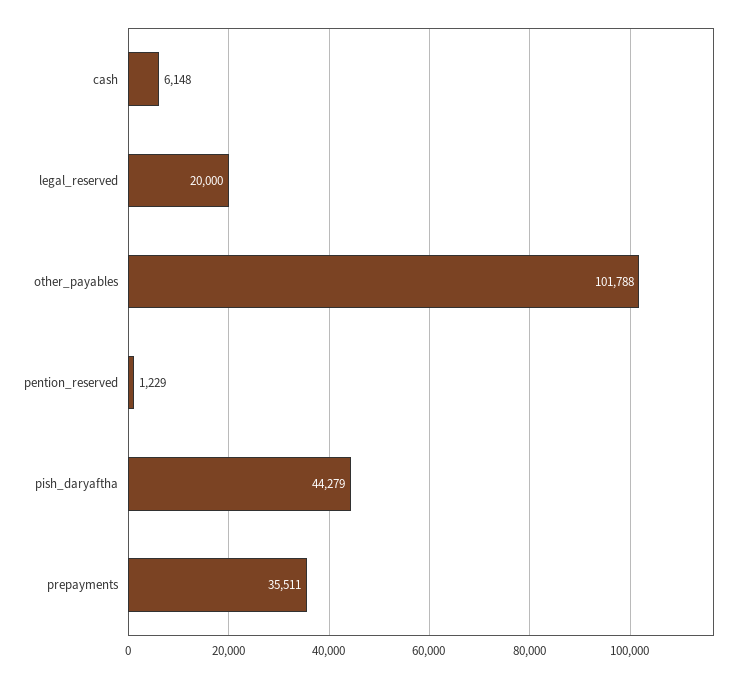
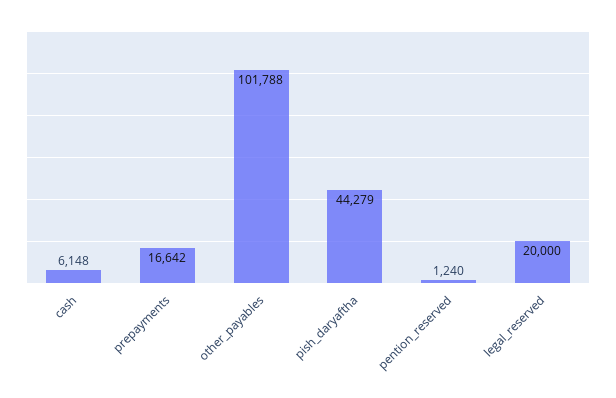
  {
    "cash": 6148,
    "legal_reserved": 20000,
    "other_payables": 101788,
-   "pention_reserved": 1229,
+   "pention_reserved": 1240,
    "pish_daryaftha": 44279,
-   "prepayments": 35511
+   "prepayments": 16642
  }

